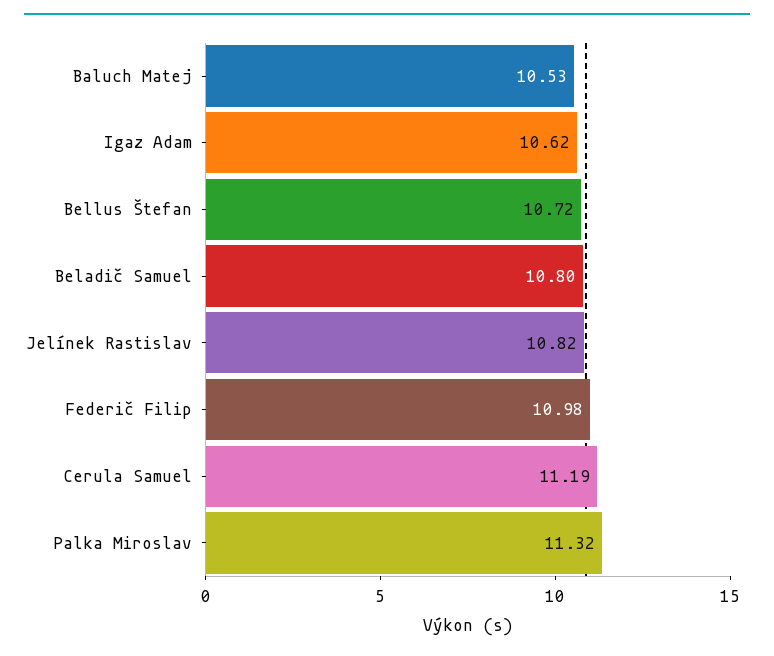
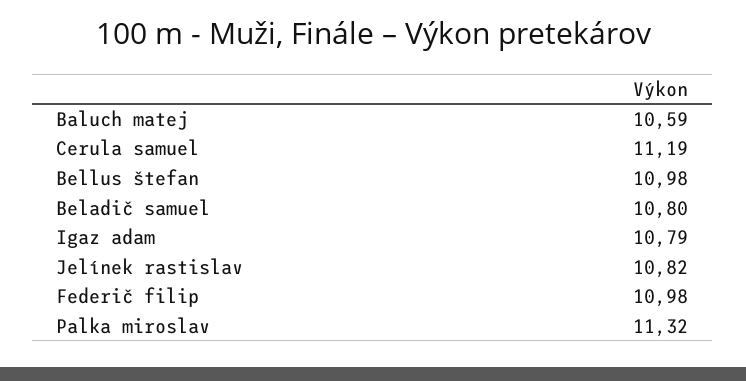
  {
-   "Baluch Matej": 10.53,
+   "Baluch Matej": 10.59,
-   "Igaz Adam": 10.62,
+   "Igaz Adam": 10.79,
-   "Bellus Štefan": 10.72,
+   "Bellus Štefan": 10.98,
    "Beladič Samuel": 10.8,
    "Jelínek Rastislav": 10.82,
    "Federič Filip": 10.98,
    "Cerula Samuel": 11.19,
    "Palka Miroslav": 11.32
  }

